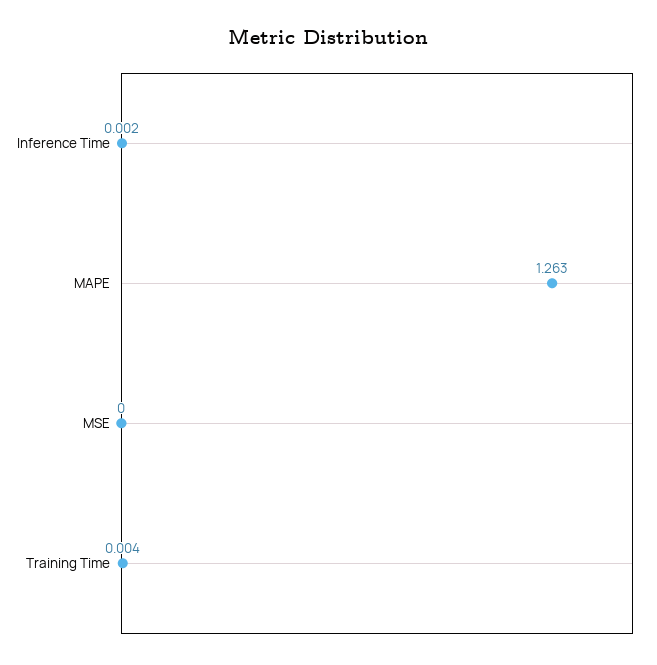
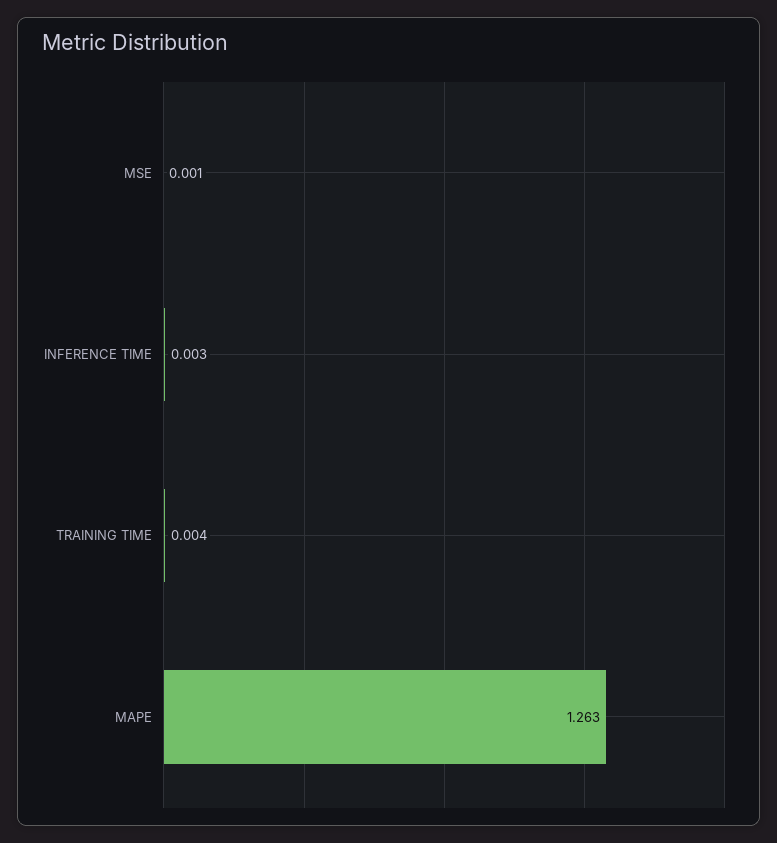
  {
-   "Inference Time": 0.002,
+   "Inference Time": 0.003,
    "MAPE": 1.263,
-   "MSE": 0,
+   "MSE": 0.001,
    "Training Time": 0.004
  }

